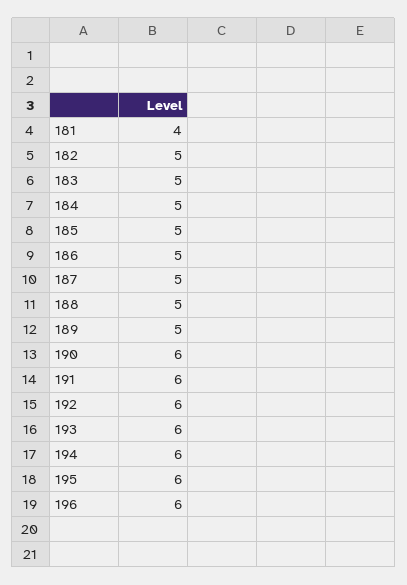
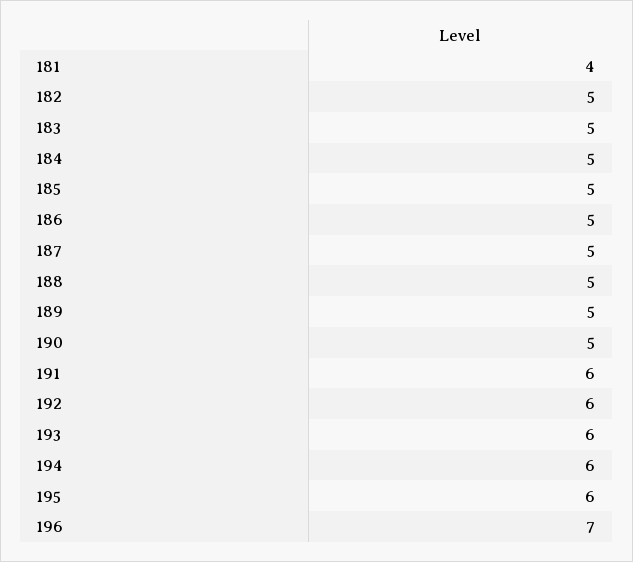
  {
    "181": 4,
    "182": 5,
    "183": 5,
    "184": 5,
    "185": 5,
    "186": 5,
    "187": 5,
    "188": 5,
    "189": 5,
-   "190": 6,
+   "190": 5,
    "191": 6,
    "192": 6,
    "193": 6,
    "194": 6,
    "195": 6,
-   "196": 6
+   "196": 7
  }

